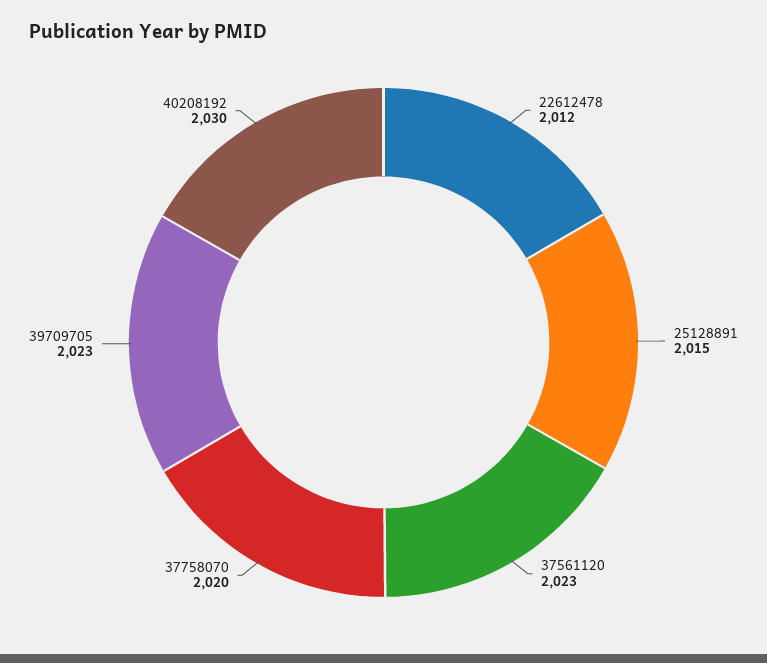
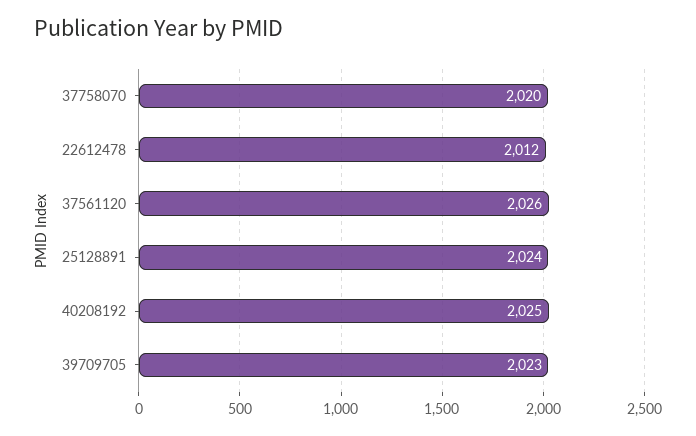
  {
    "22612478": 2012,
-   "25128891": 2015,
+   "25128891": 2024,
-   "37561120": 2023,
+   "37561120": 2026,
    "37758070": 2020,
    "39709705": 2023,
-   "40208192": 2030
+   "40208192": 2025
  }

